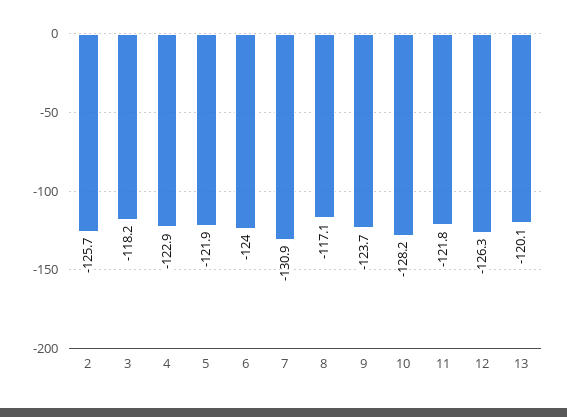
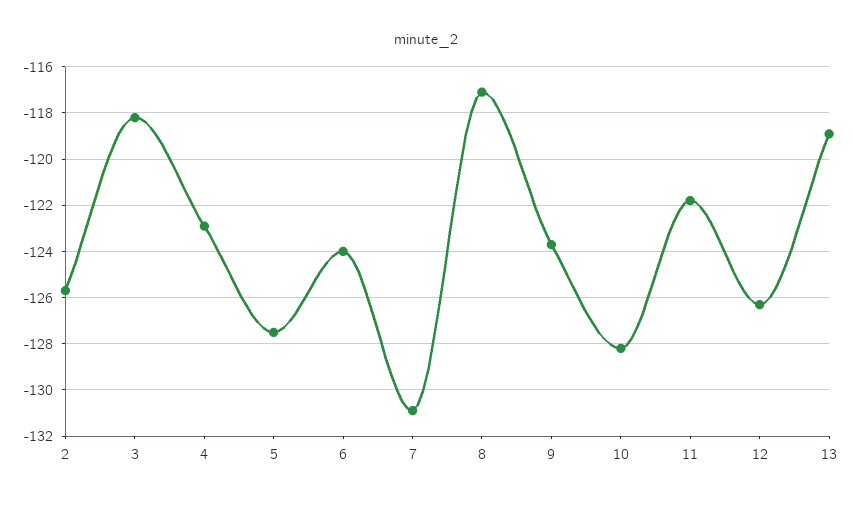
  {
    "2": -125.7,
    "3": -118.2,
    "4": -122.9,
-   "5": -121.9,
+   "5": -127.5,
    "6": -124,
    "7": -130.9,
    "8": -117.1,
    "9": -123.7,
    "10": -128.2,
    "11": -121.8,
    "12": -126.3,
-   "13": -120.1
+   "13": -119
  }

